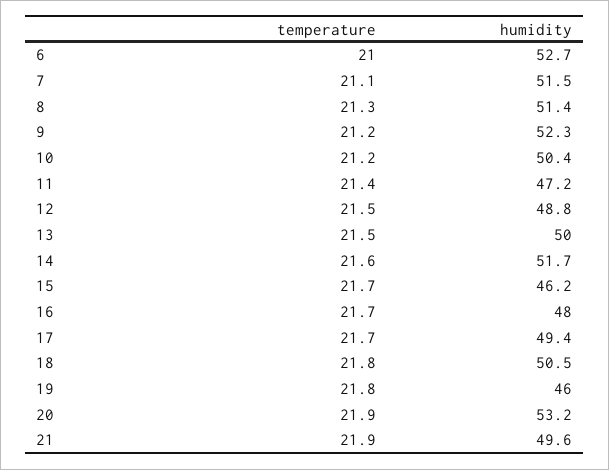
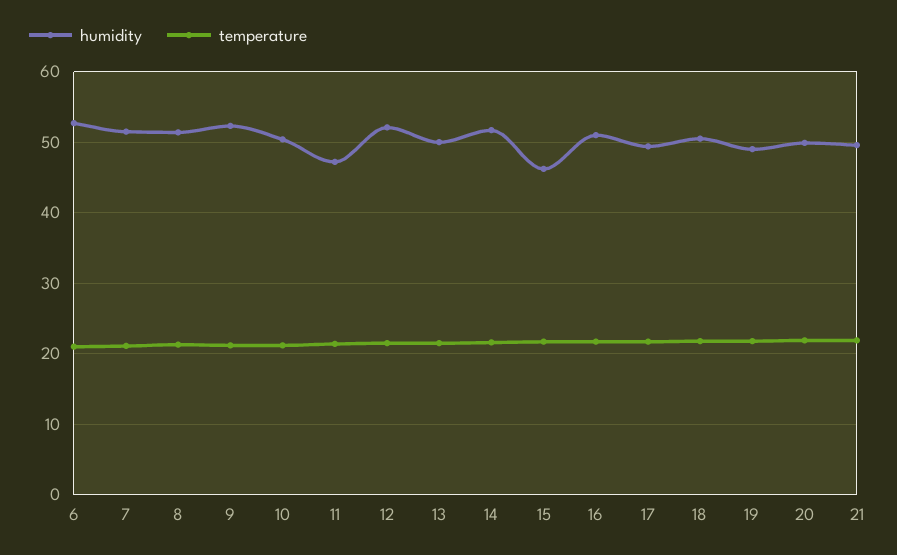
  {
    "temperature": {
      "6": 21,
      "7": 21.1,
      "8": 21.3,
      "9": 21.2,
      "10": 21.2,
      "11": 21.4,
      "12": 21.5,
      "13": 21.5,
      "14": 21.6,
      "15": 21.7,
      "16": 21.7,
      "17": 21.7,
      "18": 21.8,
      "19": 21.8,
      "20": 21.9,
      "21": 21.9
    },
    "humidity": {
      "6": 52.7,
      "7": 51.5,
      "8": 51.4,
      "9": 52.3,
      "10": 50.4,
      "11": 47.2,
-     "12": 48.8,
+     "12": 52,
      "13": 50,
      "14": 51.7,
      "15": 46.2,
-     "16": 48,
+     "16": 51,
      "17": 49.4,
      "18": 50.5,
-     "19": 46,
+     "19": 49,
-     "20": 53.2,
+     "20": 50,
      "21": 49.6
    }
  }

